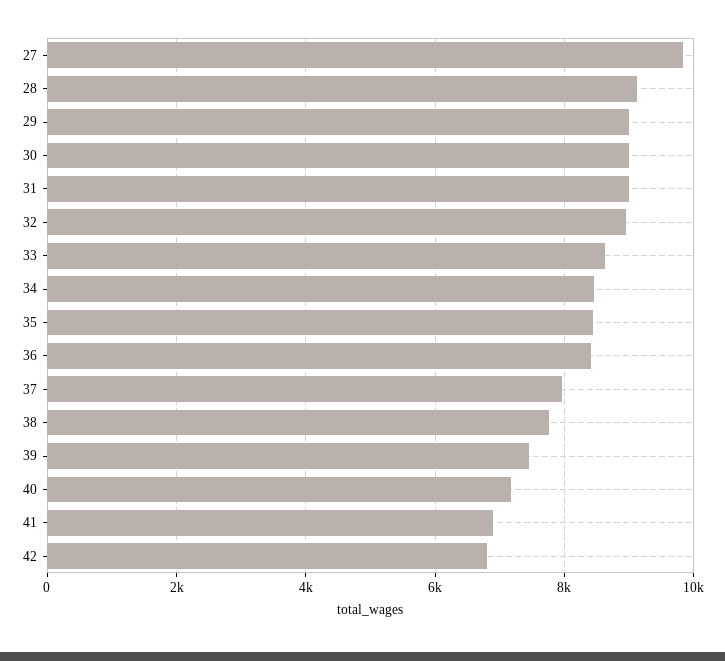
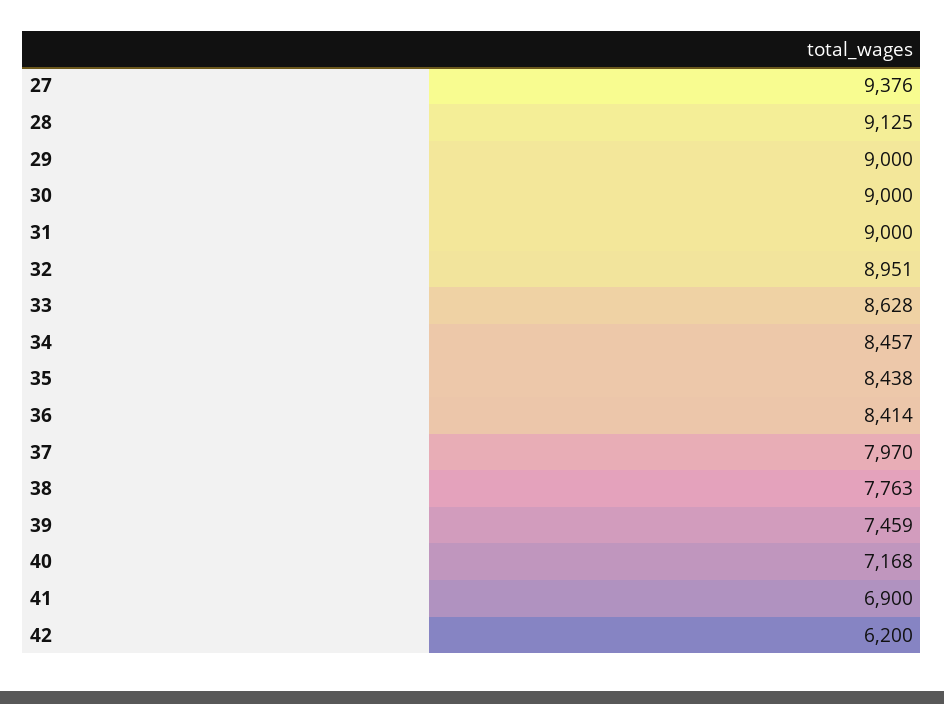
  {
-   "27": 9800,
+   "27": 9376,
    "28": 9125,
    "29": 9000,
    "30": 9000,
    "31": 9000,
    "32": 8951,
    "33": 8628,
    "34": 8457,
    "35": 8438,
    "36": 8414,
    "37": 7970,
    "38": 7763,
    "39": 7459,
    "40": 7168,
    "41": 6900,
-   "42": 6800
+   "42": 6200
  }

